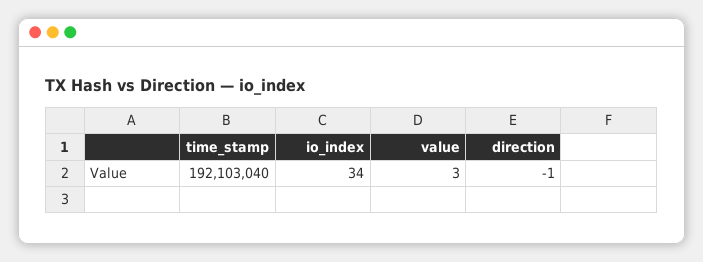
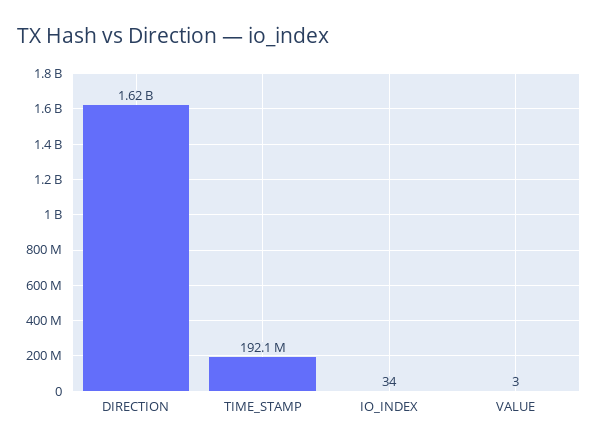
  {
    "time_stamp": 192103040,
    "io_index": 34,
    "value": 3,
-   "direction": -1
+   "direction": 1620000000
  }

